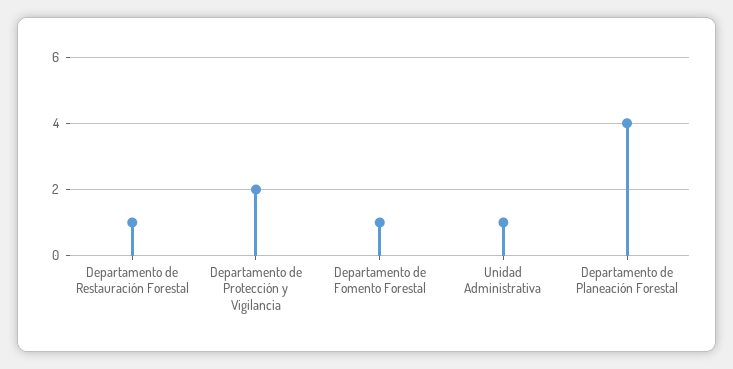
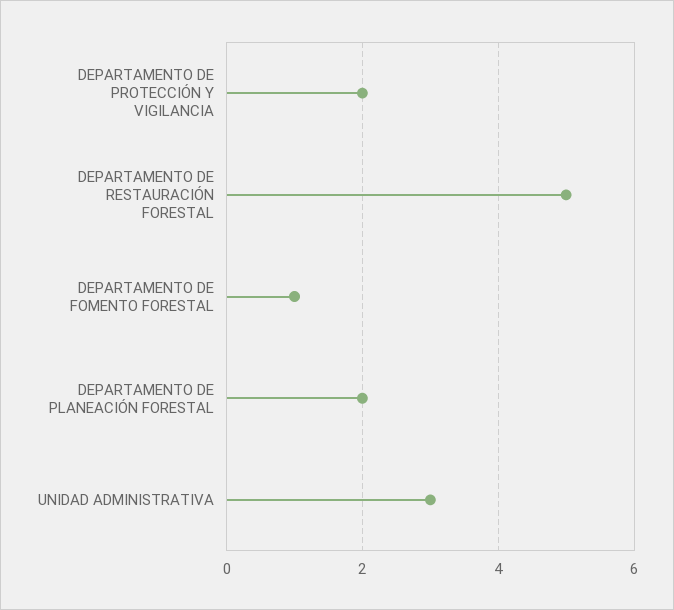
  {
-   "Departamento de Restauración Forestal": 1,
+   "Departamento de Restauración Forestal": 5,
    "Departamento de Protección y Vigilancia": 2,
    "Departamento de Fomento Forestal": 1,
-   "Unidad Administrativa": 1,
+   "Unidad Administrativa": 3,
-   "Departamento de Planeación Forestal": 4
+   "Departamento de Planeación Forestal": 2
  }

